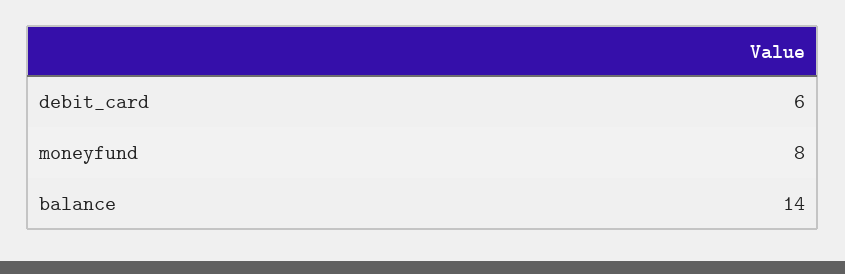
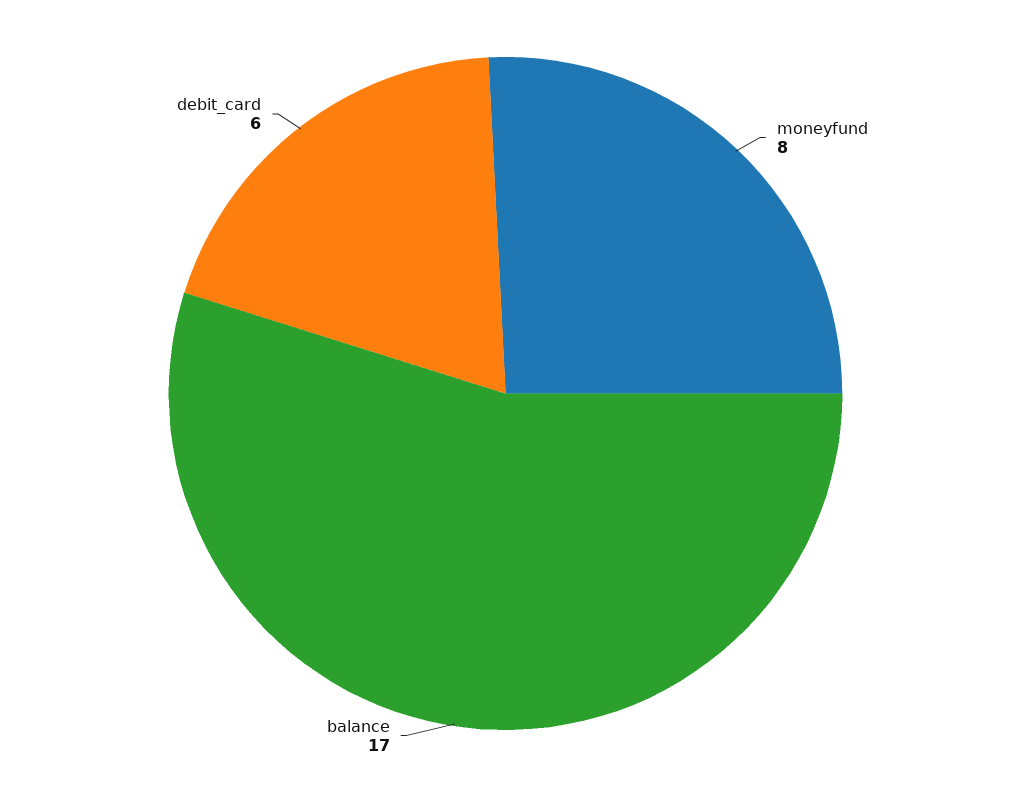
  {
    "debit_card": 6,
    "moneyfund": 8,
-   "balance": 14
+   "balance": 17
  }

